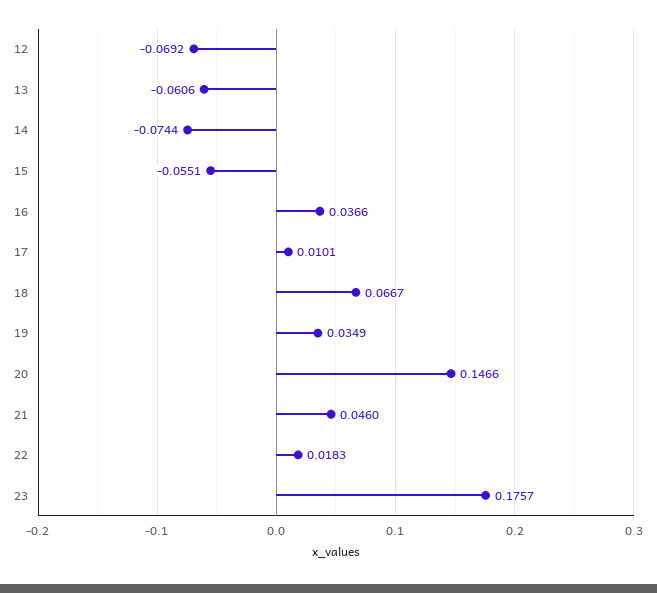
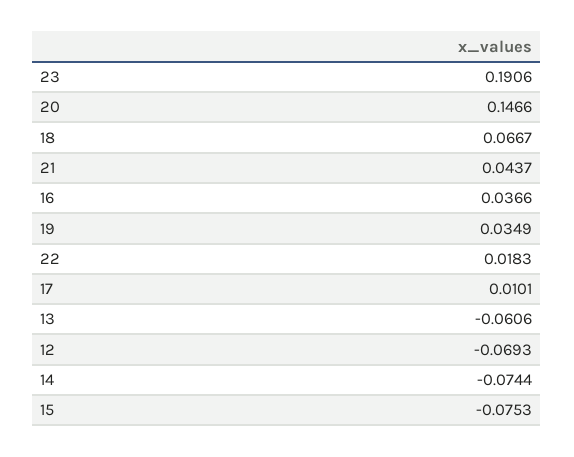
  {
-   "12": -0.0692,
+   "12": -0.0693,
    "13": -0.0606,
    "14": -0.0744,
-   "15": -0.0551,
+   "15": -0.0753,
    "16": 0.0366,
    "17": 0.0101,
    "18": 0.0667,
    "19": 0.0349,
    "20": 0.1466,
-   "21": 0.046,
+   "21": 0.0437,
    "22": 0.0183,
-   "23": 0.1757
+   "23": 0.1906
  }

